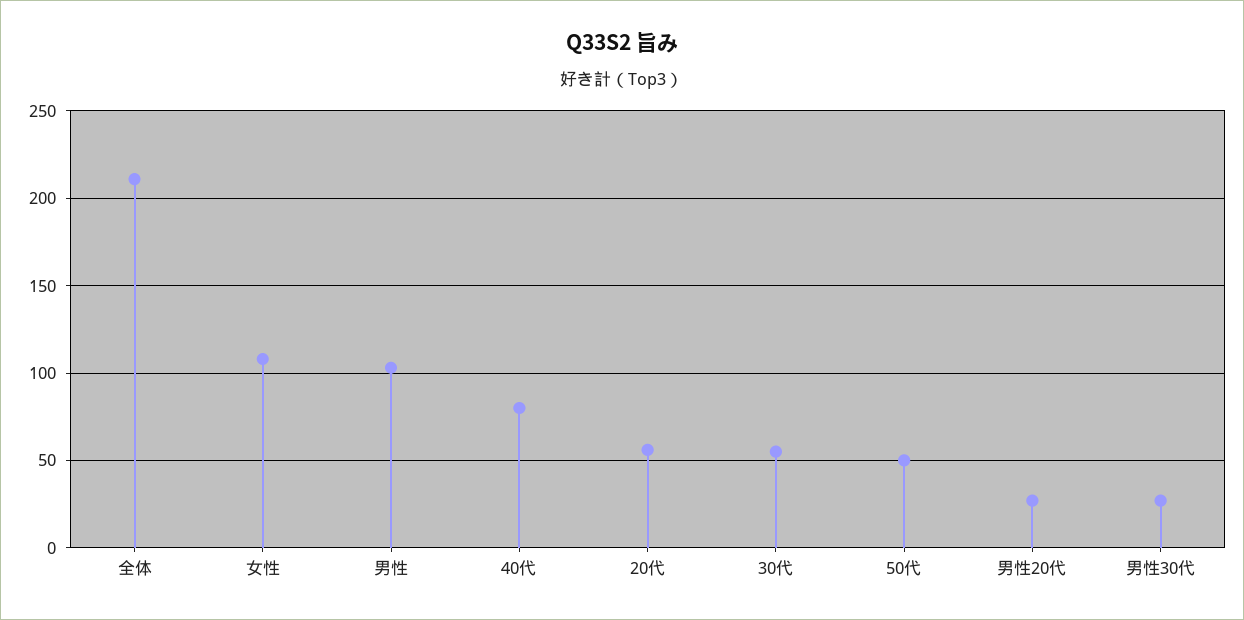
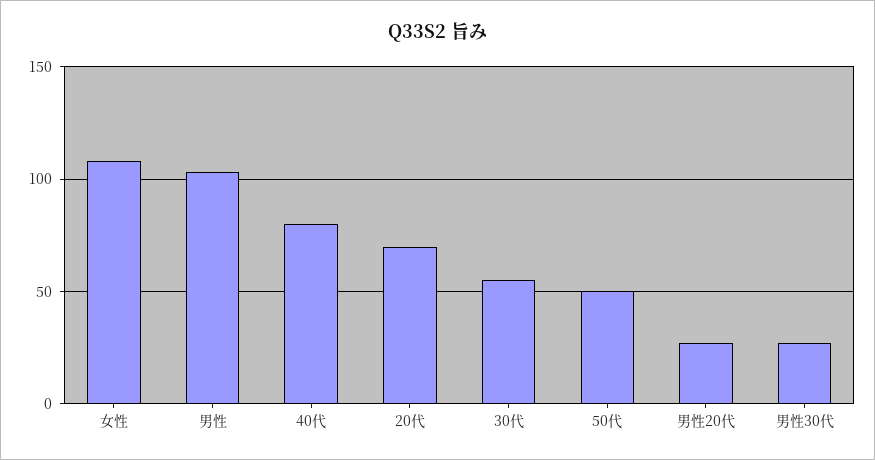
  {
-   "全体": 210,
    "女性": 110,
    "男性": 105,
    "40代": 80,
-   "20代": 55,
+   "20代": 70,
    "30代": 55,
    "50代": 50,
    "男性20代": 25,
    "男性30代": 25
  }

